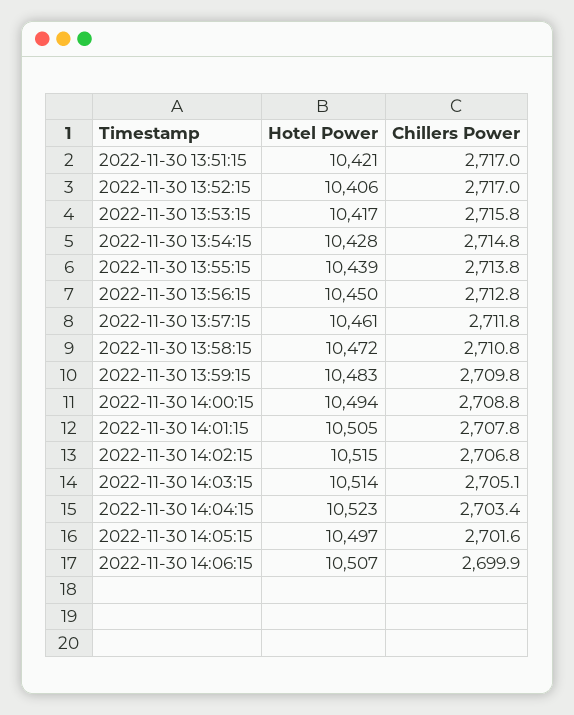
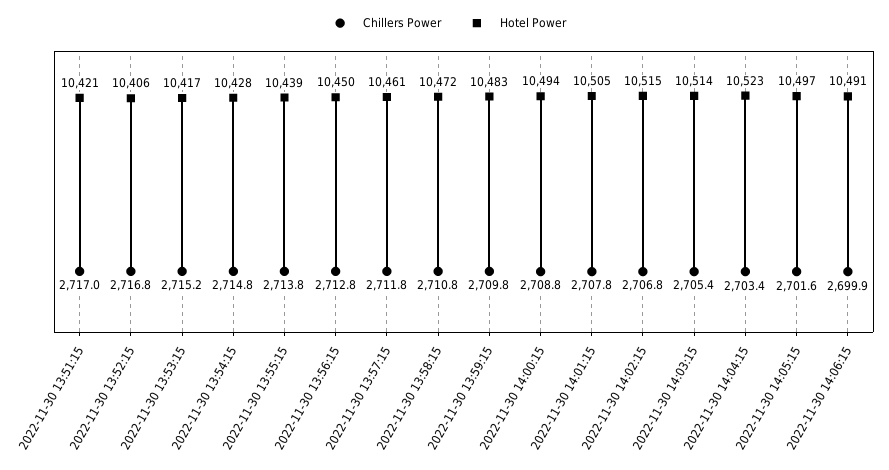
  {
    "Hotel Power": {
      "2022-11-30 13:51:15": 10421,
      "2022-11-30 13:52:15": 10406,
      "2022-11-30 13:53:15": 10417,
      "2022-11-30 13:54:15": 10428,
      "2022-11-30 13:55:15": 10439,
      "2022-11-30 13:56:15": 10450,
      "2022-11-30 13:57:15": 10461,
      "2022-11-30 13:58:15": 10472,
      "2022-11-30 13:59:15": 10483,
      "2022-11-30 14:00:15": 10494,
      "2022-11-30 14:01:15": 10505,
      "2022-11-30 14:02:15": 10515,
      "2022-11-30 14:03:15": 10514,
      "2022-11-30 14:04:15": 10523,
      "2022-11-30 14:05:15": 10497,
-     "2022-11-30 14:06:15": 10507
+     "2022-11-30 14:06:15": 10491
    },
    "Chillers Power": {
      "2022-11-30 13:51:15": 2717,
-     "2022-11-30 13:52:15": 2717,
+     "2022-11-30 13:52:15": 2716.8,
-     "2022-11-30 13:53:15": 2715.8,
+     "2022-11-30 13:53:15": 2715.2,
      "2022-11-30 13:54:15": 2714.8,
      "2022-11-30 13:55:15": 2713.8,
      "2022-11-30 13:56:15": 2712.8,
      "2022-11-30 13:57:15": 2711.8,
      "2022-11-30 13:58:15": 2710.8,
      "2022-11-30 13:59:15": 2709.8,
      "2022-11-30 14:00:15": 2708.8,
      "2022-11-30 14:01:15": 2707.8,
      "2022-11-30 14:02:15": 2706.8,
-     "2022-11-30 14:03:15": 2705.1,
+     "2022-11-30 14:03:15": 2705.4,
      "2022-11-30 14:04:15": 2703.4,
      "2022-11-30 14:05:15": 2701.6,
      "2022-11-30 14:06:15": 2699.9
    }
  }

